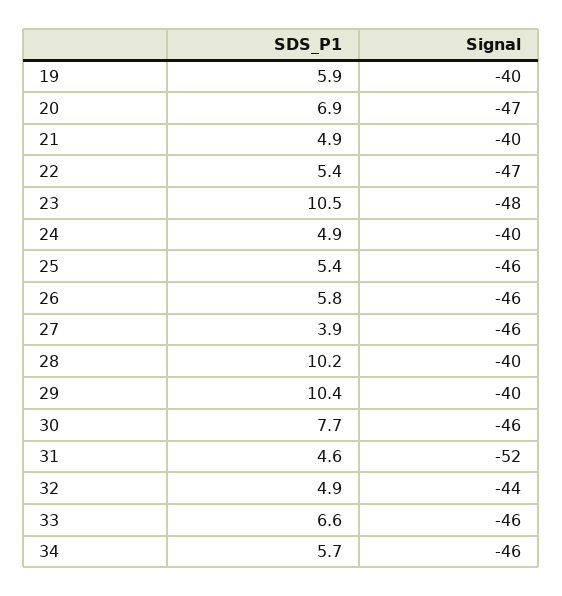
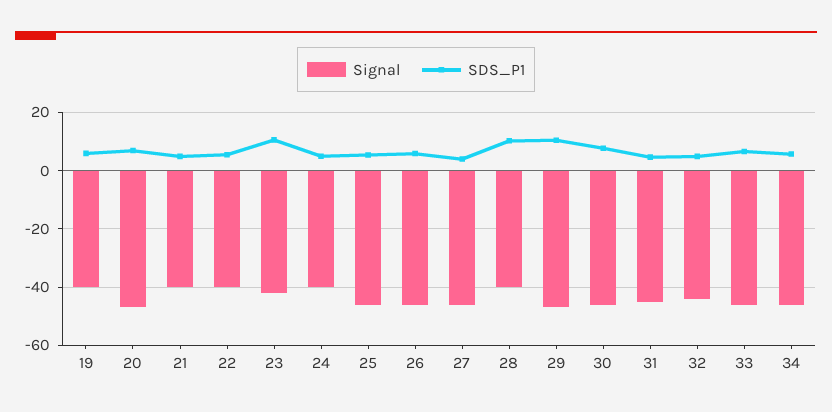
  {
    "SDS_P1": {
      "19": 5.9,
      "20": 6.9,
      "21": 4.9,
      "22": 5.4,
      "23": 10.5,
      "24": 4.9,
      "25": 5.4,
      "26": 5.8,
      "27": 3.9,
      "28": 10.2,
      "29": 10.4,
      "30": 7.7,
      "31": 4.6,
      "32": 4.9,
      "33": 6.6,
      "34": 5.7
    },
    "Signal": {
      "19": -40,
      "20": -47,
      "21": -40,
-     "22": -47,
+     "22": -40,
-     "23": -48,
+     "23": -42.5,
      "24": -40,
      "25": -46,
      "26": -46,
      "27": -46,
      "28": -40,
-     "29": -40,
+     "29": -47.5,
      "30": -46,
-     "31": -52,
+     "31": -45,
      "32": -44,
      "33": -46,
      "34": -46
    }
  }

